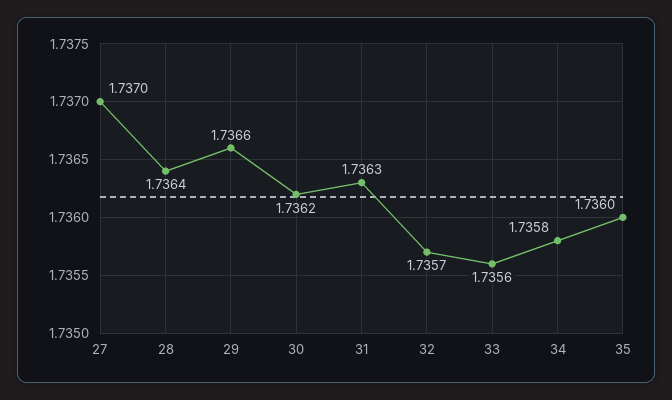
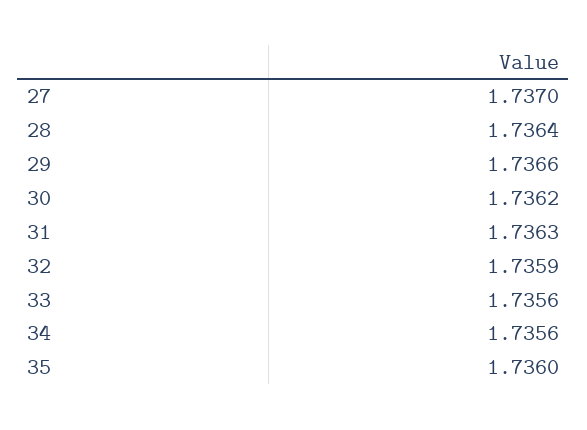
  {
    "27": 1.737,
    "28": 1.7364,
    "29": 1.7366,
    "30": 1.7362,
    "31": 1.7363,
-   "32": 1.7357,
+   "32": 1.7359,
    "33": 1.7356,
-   "34": 1.7358,
+   "34": 1.7356,
    "35": 1.736
  }

